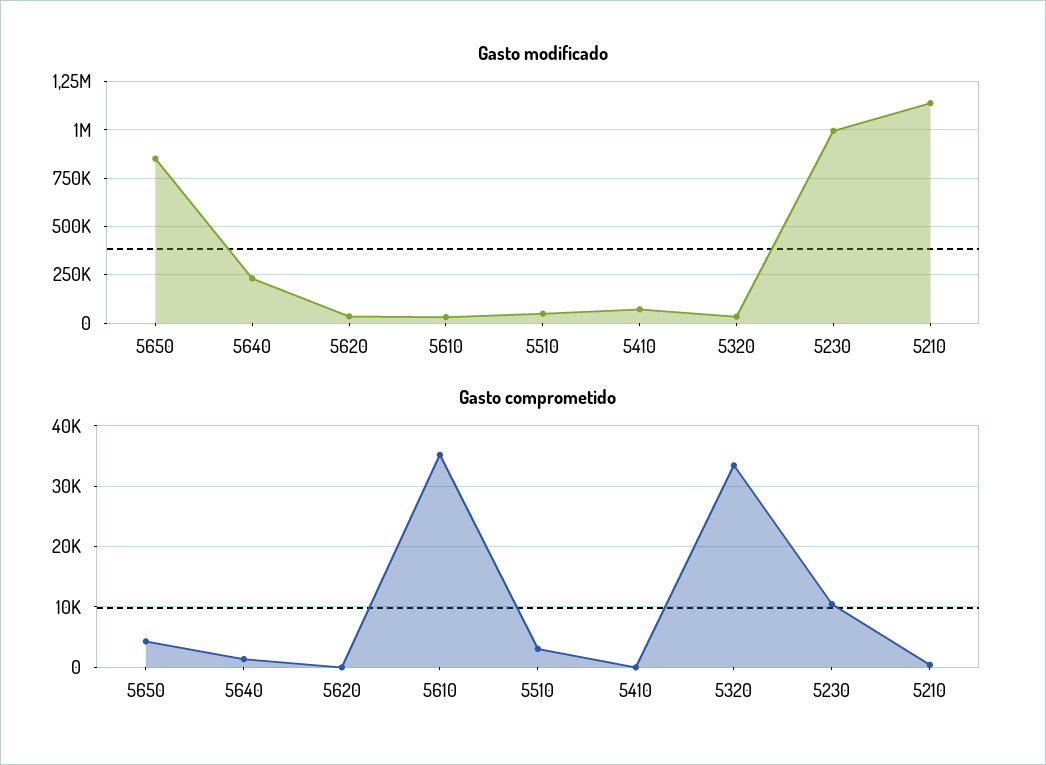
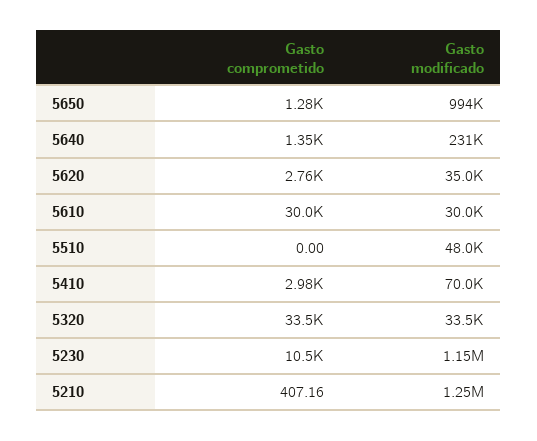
  {
    "Gasto modificado": {
-     "5650": 850000,
+     "5650": 994000,
      "5640": 231000,
      "5620": 35000,
      "5610": 30000,
      "5510": 48000,
      "5410": 70000,
      "5320": 33500,
-     "5230": 1000000,
+     "5230": 1150000,
-     "5210": 1150000
+     "5210": 1250000
    },
    "Gasto comprometido": {
-     "5650": 4000,
+     "5650": 1280,
      "5640": 1350,
-     "5620": 0,
+     "5620": 2760,
-     "5610": 35000,
+     "5610": 30000,
-     "5510": 3000,
+     "5510": 0,
-     "5410": 0,
+     "5410": 2980,
      "5320": 33500,
      "5230": 10500,
      "5210": 407.16
    }
  }

